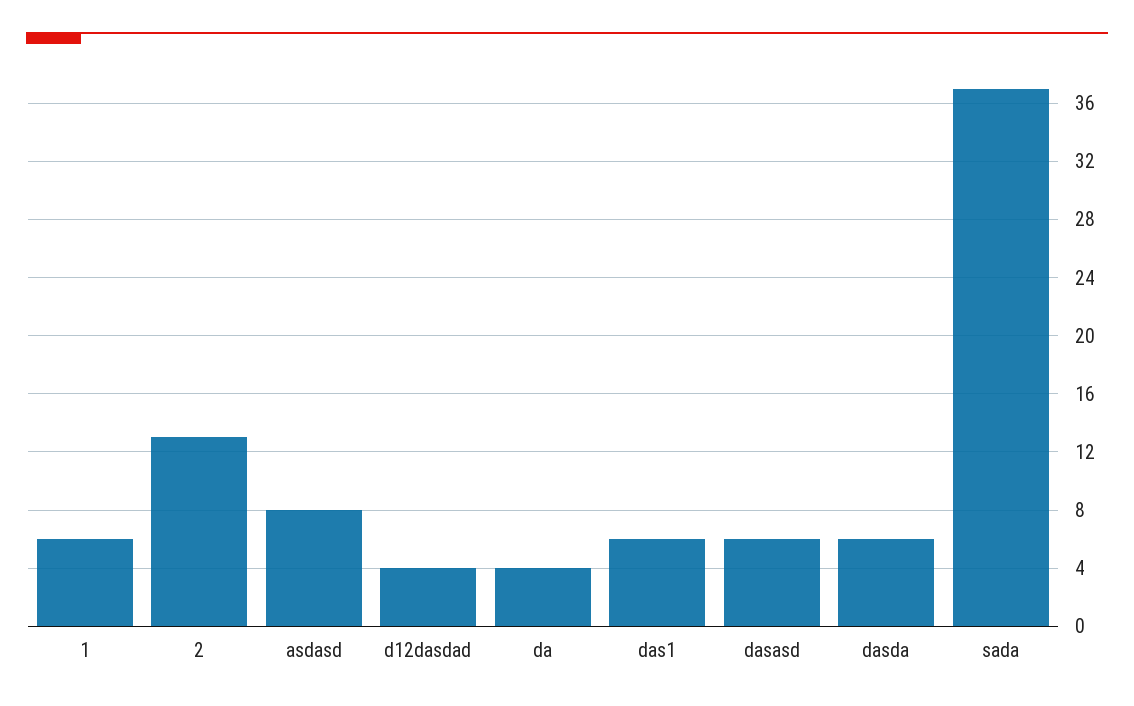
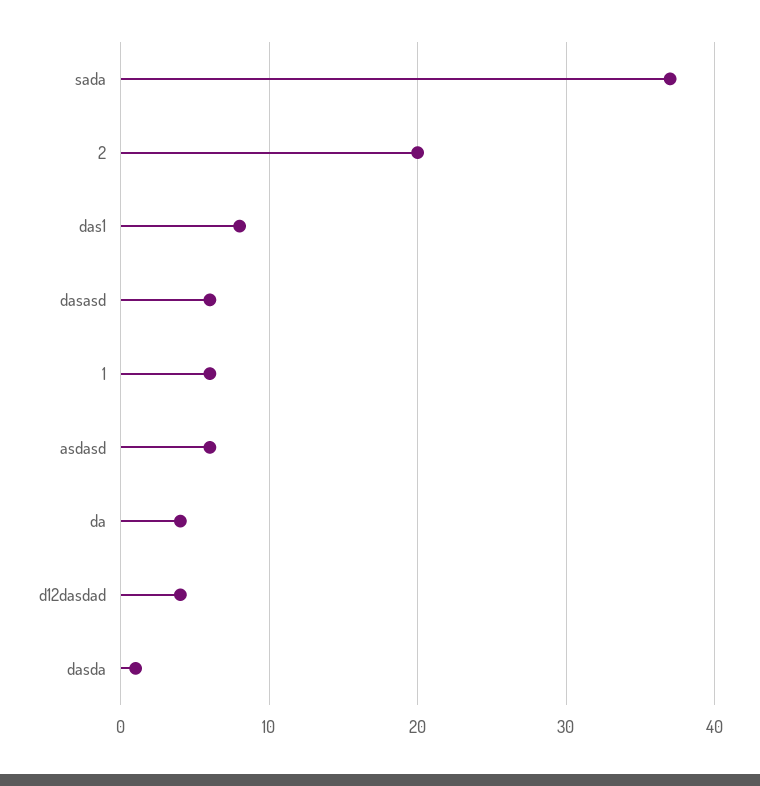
  {
    "1": 6,
-   "2": 13,
+   "2": 20,
-   "asdasd": 8,
+   "asdasd": 6,
    "d12dasdad": 4,
    "da": 4,
-   "das1": 6,
+   "das1": 8,
    "dasasd": 6,
-   "dasda": 6,
+   "dasda": 1,
    "sada": 37
  }

